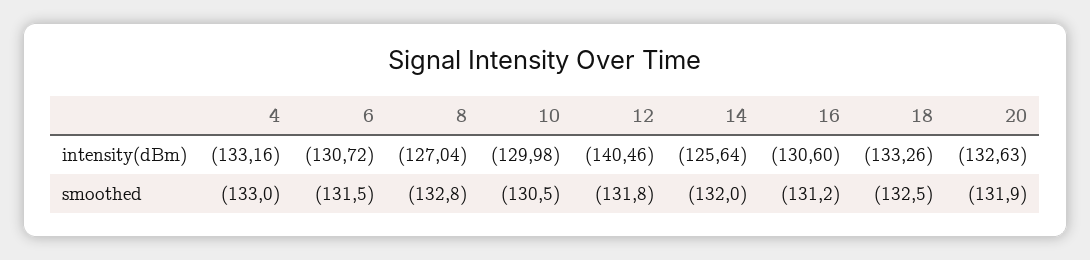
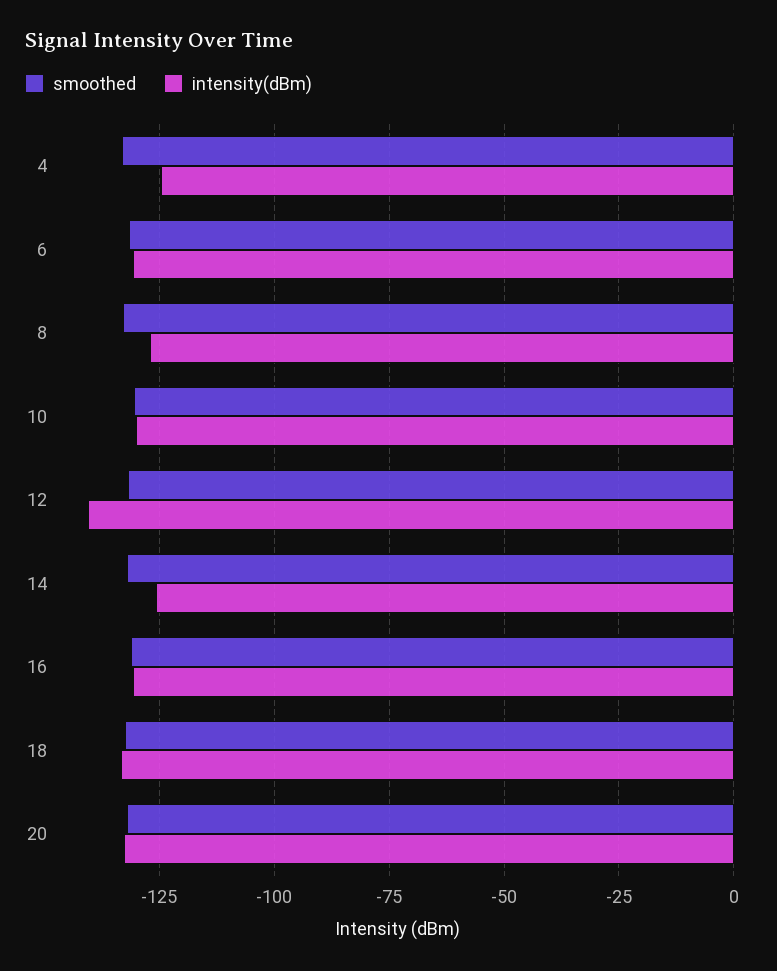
  {
    "intensity(dBm)": {
-     "4": -133.16,
+     "4": -125,
      "6": -130.72,
      "8": -127.04,
      "10": -129.98,
      "12": -140.46,
      "14": -125.64,
      "16": -130.6,
      "18": -133.26,
      "20": -132.63
    },
    "smoothed": {
      "4": -133,
      "6": -131.5,
      "8": -132.8,
      "10": -130.5,
      "12": -131.8,
      "14": -132,
      "16": -131.2,
      "18": -132.5,
      "20": -131.9
    }
  }

